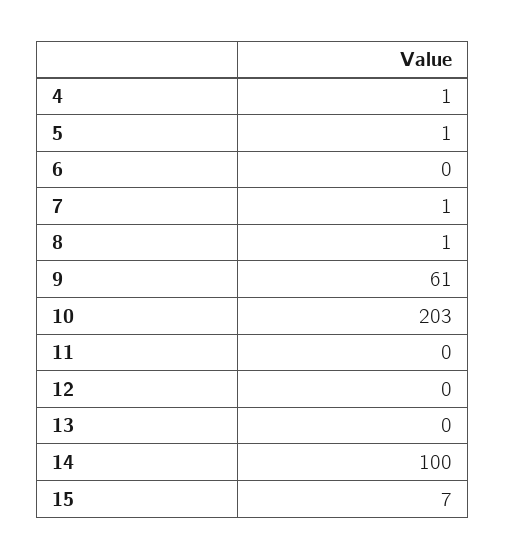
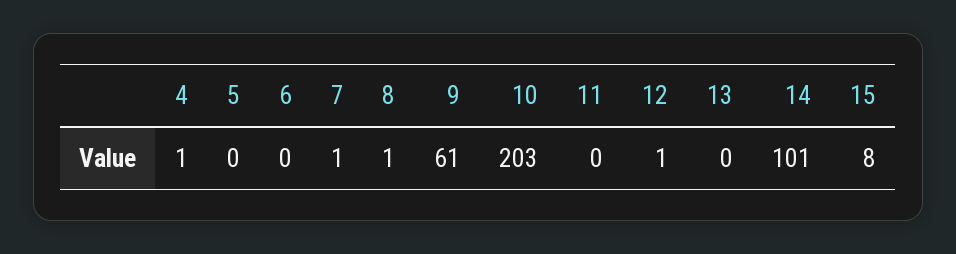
  {
    "4": 1,
-   "5": 1,
+   "5": 0,
    "6": 0,
    "7": 1,
    "8": 1,
    "9": 61,
    "10": 203,
    "11": 0,
-   "12": 0,
+   "12": 1,
    "13": 0,
-   "14": 100,
+   "14": 101,
-   "15": 7
+   "15": 8
  }

